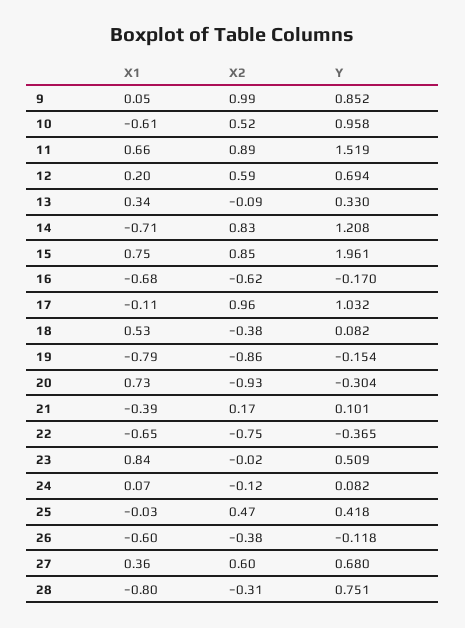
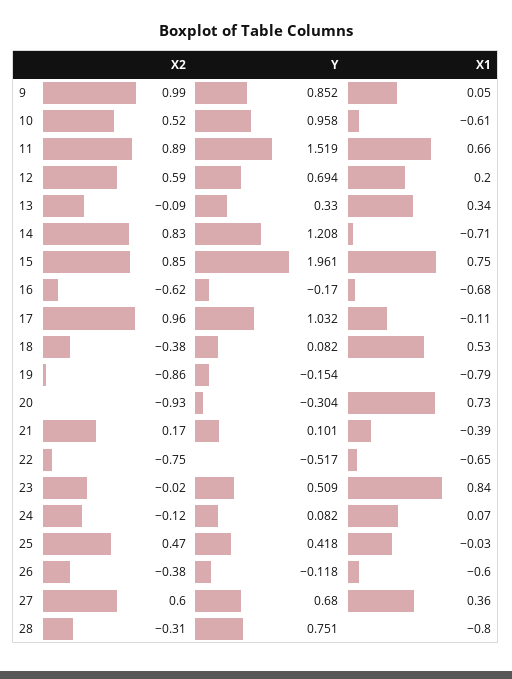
  {
    "X1": {
      "9": 0.05,
      "10": -0.61,
      "11": 0.66,
      "12": 0.2,
      "13": 0.34,
      "14": -0.71,
      "15": 0.75,
      "16": -0.68,
      "17": -0.11,
      "18": 0.53,
      "19": -0.79,
      "20": 0.73,
      "21": -0.39,
      "22": -0.65,
      "23": 0.84,
      "24": 0.07,
      "25": -0.03,
      "26": -0.6,
      "27": 0.36,
      "28": -0.8
    },
    "X2": {
      "9": 0.99,
      "10": 0.52,
      "11": 0.89,
      "12": 0.59,
      "13": -0.09,
      "14": 0.83,
      "15": 0.85,
      "16": -0.62,
      "17": 0.96,
      "18": -0.38,
      "19": -0.86,
      "20": -0.93,
      "21": 0.17,
      "22": -0.75,
      "23": -0.02,
      "24": -0.12,
      "25": 0.47,
      "26": -0.38,
      "27": 0.6,
      "28": -0.31
    },
    "Y": {
      "9": 0.852,
      "10": 0.958,
      "11": 1.519,
      "12": 0.694,
      "13": 0.33,
      "14": 1.208,
      "15": 1.961,
      "16": -0.17,
      "17": 1.032,
      "18": 0.082,
      "19": -0.154,
      "20": -0.304,
      "21": 0.101,
-     "22": -0.365,
+     "22": -0.517,
      "23": 0.509,
      "24": 0.082,
      "25": 0.418,
      "26": -0.118,
      "27": 0.68,
      "28": 0.751
    }
  }

